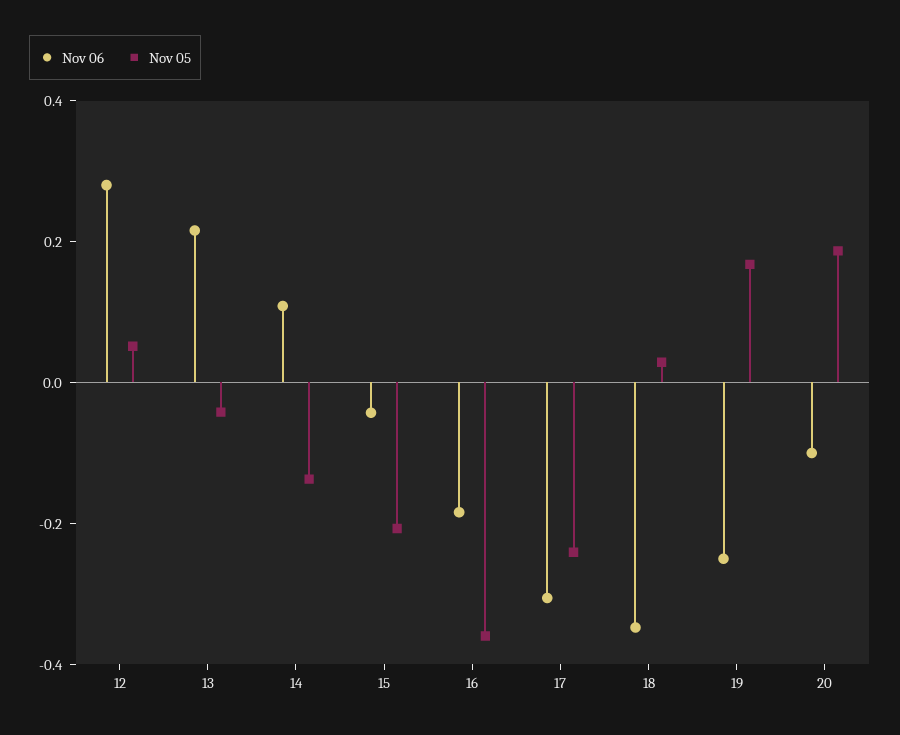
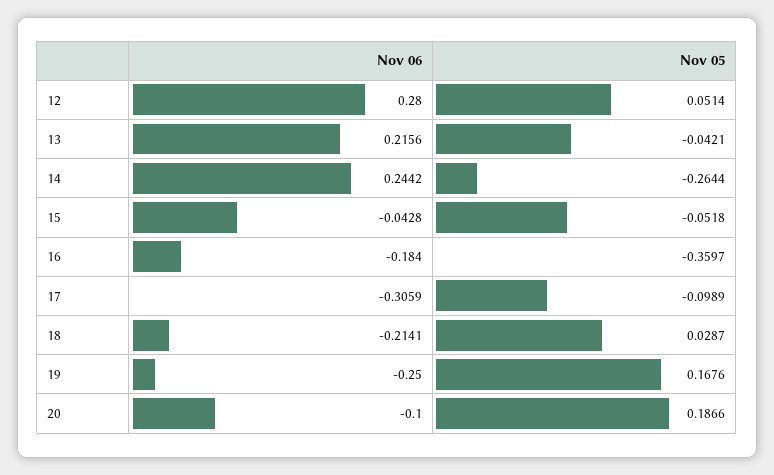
  {
    "Nov 06": {
      "12": 0.28,
      "13": 0.2156,
-     "14": 0.1,
+     "14": 0.2442,
      "15": -0.0428,
      "16": -0.184,
      "17": -0.3059,
-     "18": -0.35,
+     "18": -0.2141,
      "19": -0.25,
      "20": -0.1
    },
    "Nov 05": {
      "12": 0.0514,
      "13": -0.0421,
-     "14": -0.15,
+     "14": -0.2644,
-     "15": -0.2,
+     "15": -0.0518,
      "16": -0.3597,
-     "17": -0.25,
+     "17": -0.0989,
      "18": 0.0287,
      "19": 0.1676,
      "20": 0.1866
    }
  }

